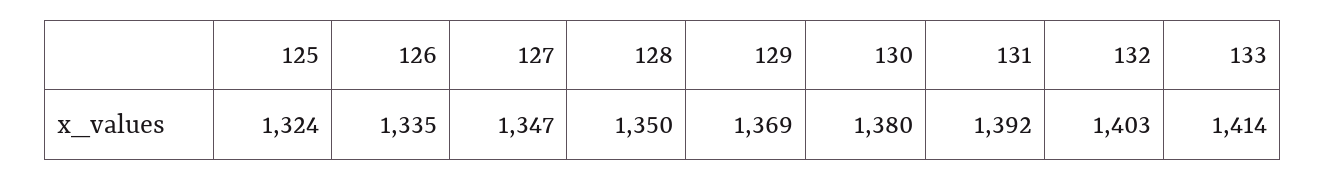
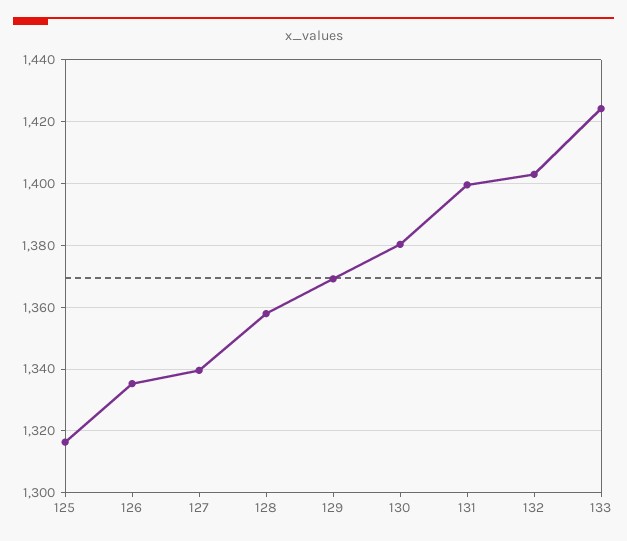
  {
-   "125": 1324,
+   "125": 1316,
    "126": 1335,
-   "127": 1347,
+   "127": 1340,
-   "128": 1350,
+   "128": 1358,
    "129": 1369,
    "130": 1380,
-   "131": 1392,
+   "131": 1400,
    "132": 1403,
-   "133": 1414
+   "133": 1424
  }

